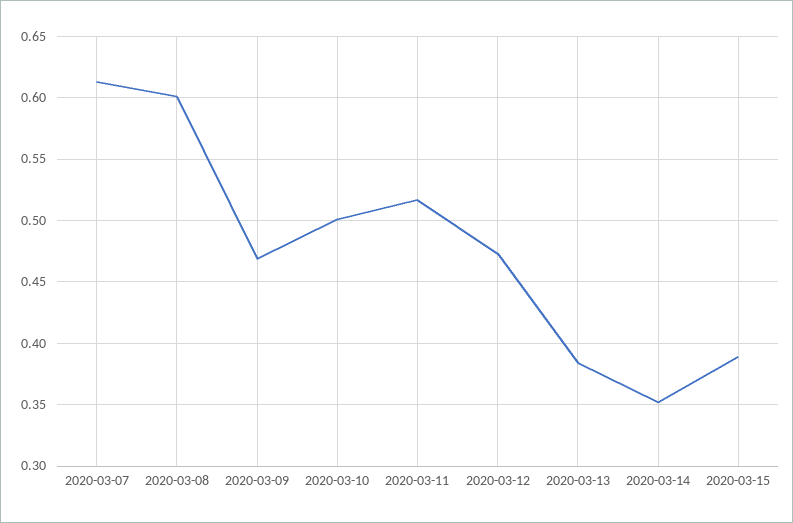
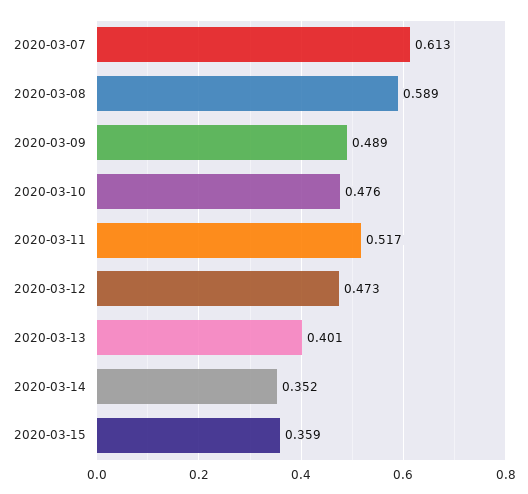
  {
    "2020-03-07": 0.613,
-   "2020-03-08": 0.6,
+   "2020-03-08": 0.589,
-   "2020-03-09": 0.47,
+   "2020-03-09": 0.489,
-   "2020-03-10": 0.5,
+   "2020-03-10": 0.476,
    "2020-03-11": 0.517,
    "2020-03-12": 0.473,
-   "2020-03-13": 0.385,
+   "2020-03-13": 0.401,
    "2020-03-14": 0.352,
-   "2020-03-15": 0.39
+   "2020-03-15": 0.359
  }

